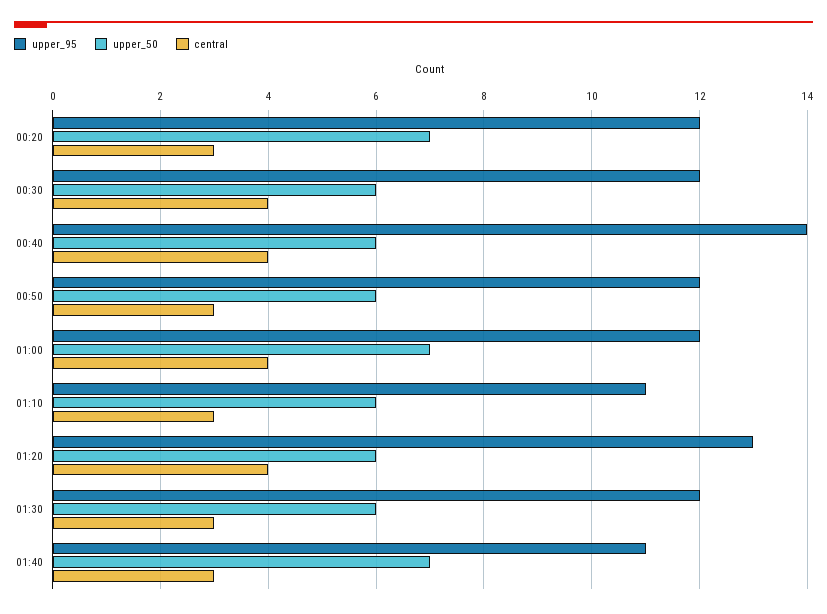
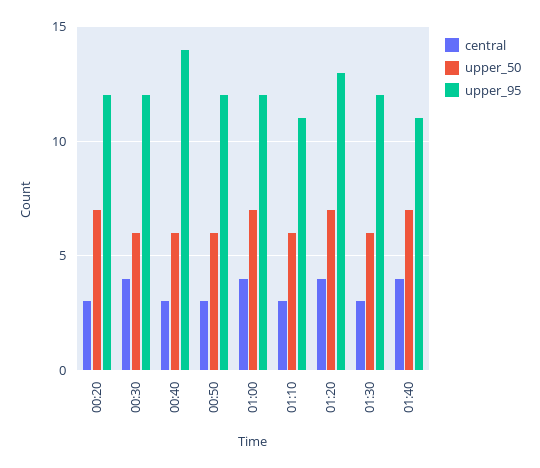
  {
    "upper_95": {
      "00:20": 12,
      "00:30": 12,
      "00:40": 14,
      "00:50": 12,
      "01:00": 12,
      "01:10": 11,
      "01:20": 13,
      "01:30": 12,
      "01:40": 11
    },
    "upper_50": {
      "00:20": 7,
      "00:30": 6,
      "00:40": 6,
      "00:50": 6,
      "01:00": 7,
      "01:10": 6,
-     "01:20": 6,
+     "01:20": 7,
      "01:30": 6,
      "01:40": 7
    },
    "central": {
      "00:20": 3,
      "00:30": 4,
-     "00:40": 4,
+     "00:40": 3,
      "00:50": 3,
      "01:00": 4,
      "01:10": 3,
      "01:20": 4,
      "01:30": 3,
-     "01:40": 3
+     "01:40": 4
    }
  }

